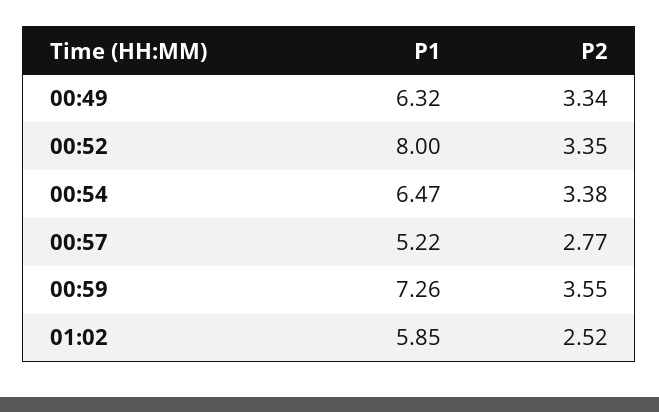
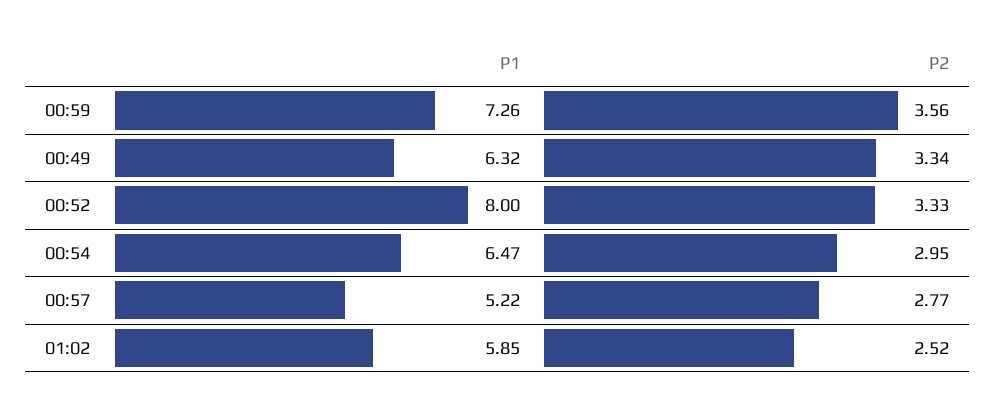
  {
    "P1": {
      "00:49": 6.32,
      "00:52": 8,
      "00:54": 6.47,
      "00:57": 5.22,
      "00:59": 7.26,
      "01:02": 5.85
    },
    "P2": {
      "00:49": 3.34,
-     "00:52": 3.35,
+     "00:52": 3.33,
-     "00:54": 3.38,
+     "00:54": 2.95,
      "00:57": 2.77,
-     "00:59": 3.55,
+     "00:59": 3.56,
      "01:02": 2.52
    }
  }

